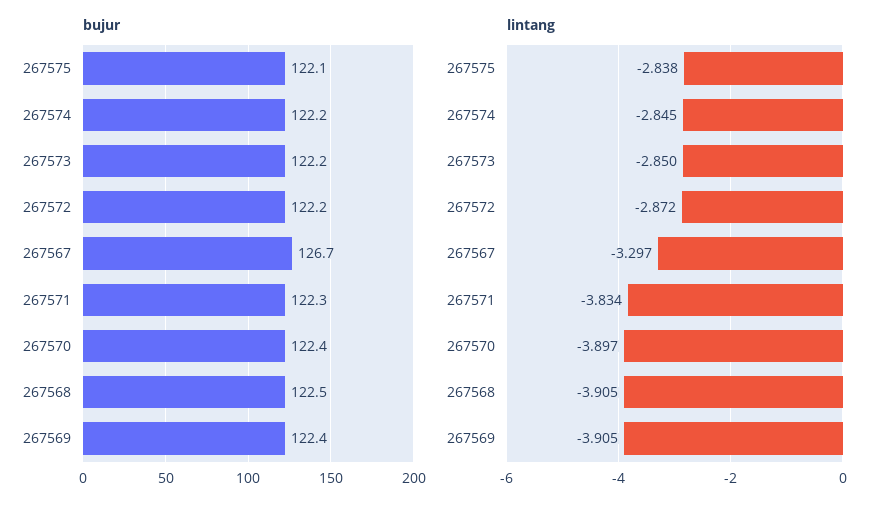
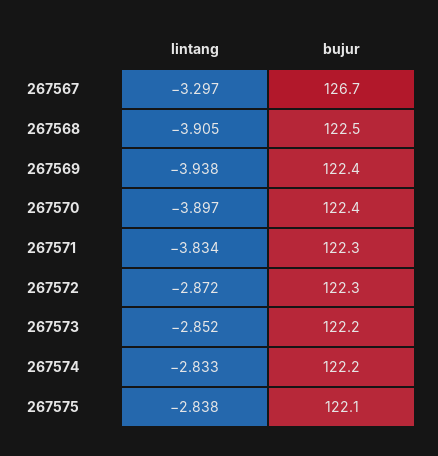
  {
    "bujur": {
      "267575": 122.1,
      "267574": 122.2,
      "267573": 122.2,
-     "267572": 122.2,
+     "267572": 122.3,
      "267567": 126.7,
      "267571": 122.3,
      "267570": 122.4,
      "267568": 122.5,
      "267569": 122.4
    },
    "lintang": {
      "267575": -2.838,
-     "267574": -2.845,
+     "267574": -2.833,
-     "267573": -2.85,
+     "267573": -2.852,
      "267572": -2.872,
      "267567": -3.297,
      "267571": -3.834,
      "267570": -3.897,
      "267568": -3.905,
-     "267569": -3.905
+     "267569": -3.938
    }
  }

